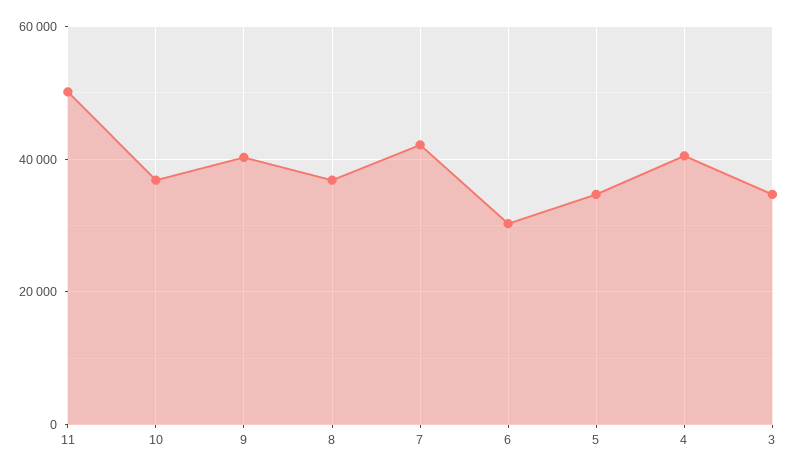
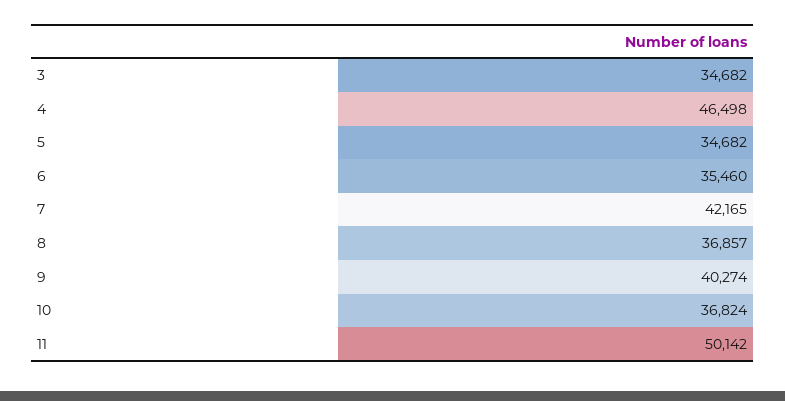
  {
    "11": 50142,
    "10": 36824,
    "9": 40274,
    "8": 36857,
    "7": 42165,
-   "6": 30000,
+   "6": 35460,
    "5": 34682,
-   "4": 40000,
+   "4": 46498,
    "3": 34682
  }

